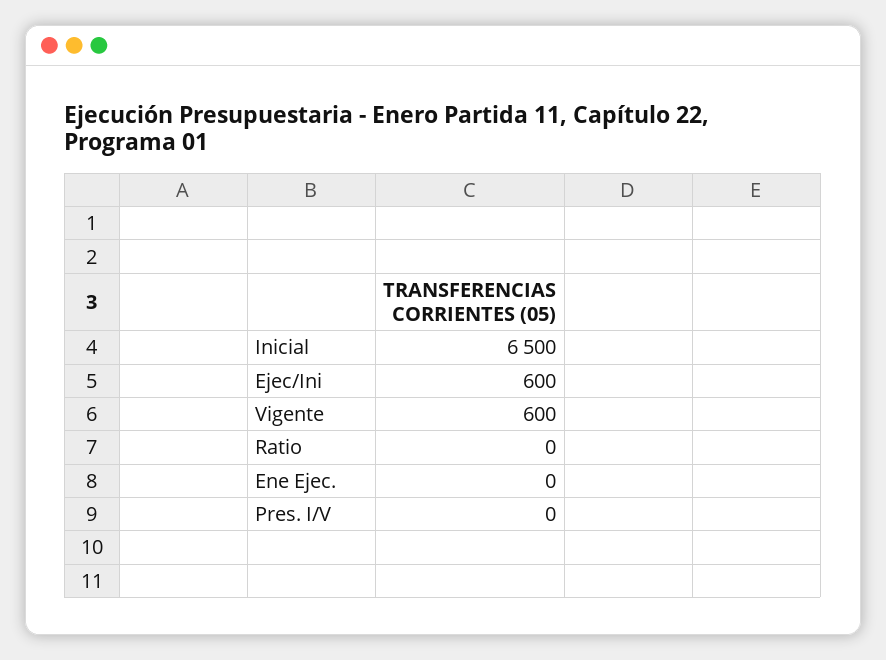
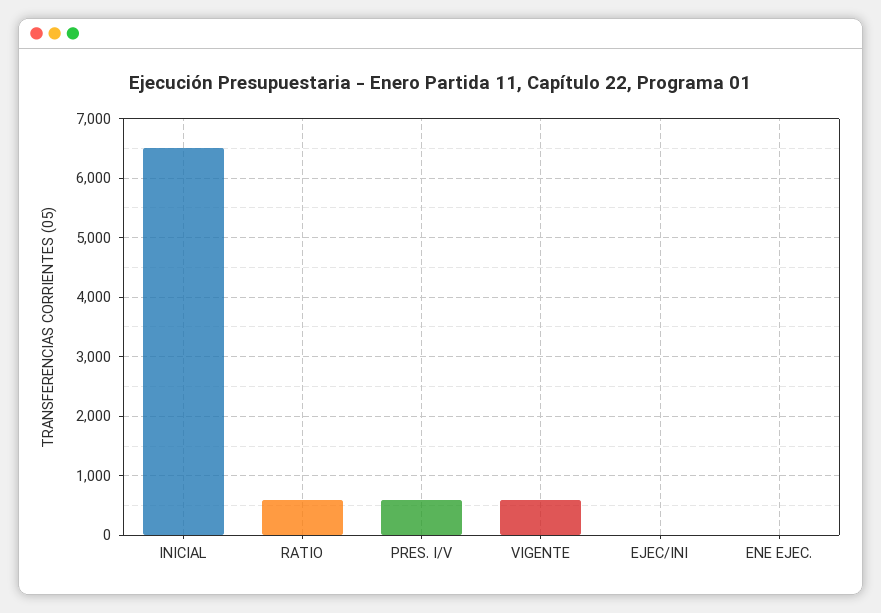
  {
    "Inicial": 6500,
-   "Ejec/Ini": 600,
+   "Ejec/Ini": 0,
    "Vigente": 600,
-   "Ratio": 0,
+   "Ratio": 600,
    "Ene Ejec.": 0,
-   "Pres. I/V": 0
+   "Pres. I/V": 600
  }

